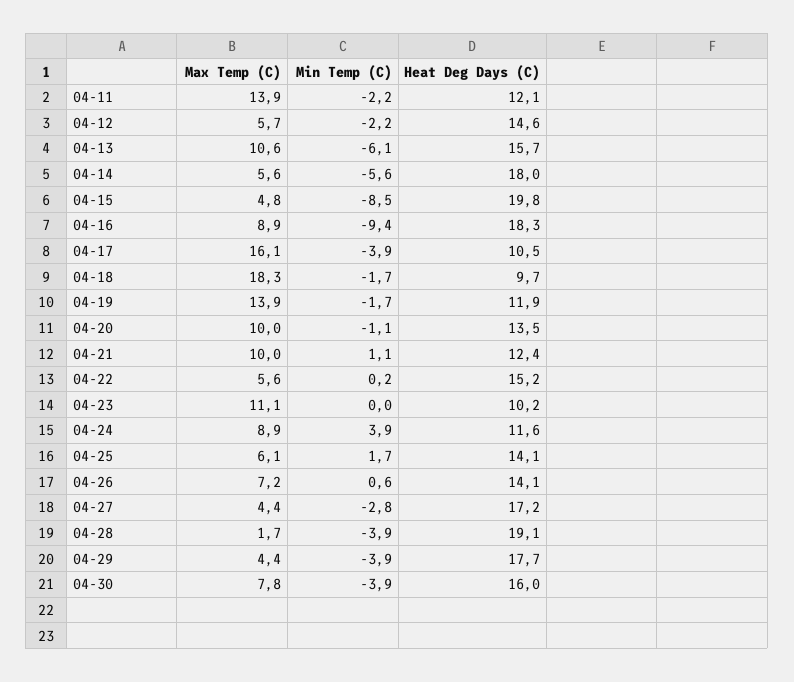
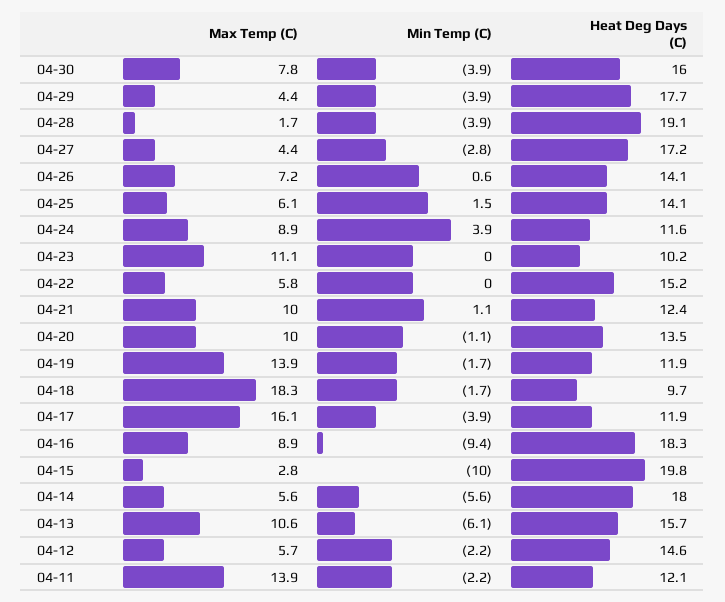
  {
    "Max Temp (C)": {
      "04-11": 13.9,
      "04-12": 5.7,
      "04-13": 10.6,
      "04-14": 5.6,
-     "04-15": 4.8,
+     "04-15": 2.8,
      "04-16": 8.9,
      "04-17": 16.1,
      "04-18": 18.3,
      "04-19": 13.9,
      "04-20": 10,
      "04-21": 10,
-     "04-22": 5.6,
+     "04-22": 5.8,
      "04-23": 11.1,
      "04-24": 8.9,
      "04-25": 6.1,
      "04-26": 7.2,
      "04-27": 4.4,
      "04-28": 1.7,
      "04-29": 4.4,
      "04-30": 7.8
    },
    "Min Temp (C)": {
      "04-11": -2.2,
      "04-12": -2.2,
      "04-13": -6.1,
      "04-14": -5.6,
-     "04-15": -8.5,
+     "04-15": -10,
      "04-16": -9.4,
      "04-17": -3.9,
      "04-18": -1.7,
      "04-19": -1.7,
      "04-20": -1.1,
      "04-21": 1.1,
-     "04-22": 0.2,
+     "04-22": 0,
      "04-23": 0,
      "04-24": 3.9,
-     "04-25": 1.7,
+     "04-25": 1.5,
      "04-26": 0.6,
      "04-27": -2.8,
      "04-28": -3.9,
      "04-29": -3.9,
      "04-30": -3.9
    },
    "Heat Deg Days (C)": {
      "04-11": 12.1,
      "04-12": 14.6,
      "04-13": 15.7,
      "04-14": 18,
      "04-15": 19.8,
      "04-16": 18.3,
-     "04-17": 10.5,
+     "04-17": 11.9,
      "04-18": 9.7,
      "04-19": 11.9,
      "04-20": 13.5,
      "04-21": 12.4,
      "04-22": 15.2,
      "04-23": 10.2,
      "04-24": 11.6,
      "04-25": 14.1,
      "04-26": 14.1,
      "04-27": 17.2,
      "04-28": 19.1,
      "04-29": 17.7,
      "04-30": 16
    }
  }

